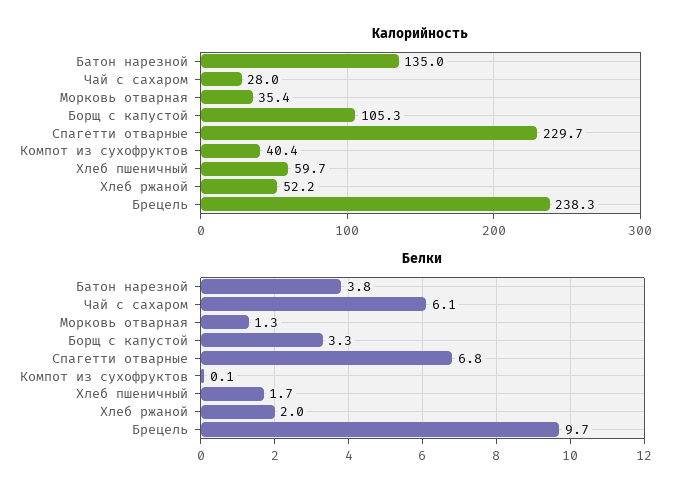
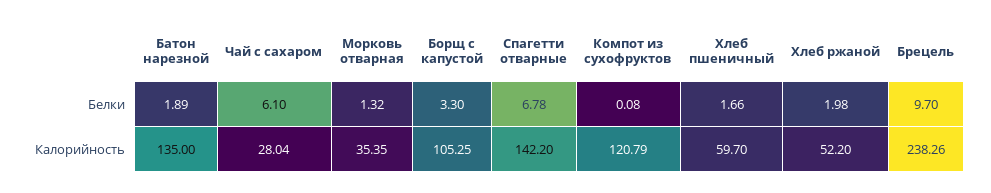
  {
    "Калорийность": {
      "Батон нарезной": 135,
      "Чай с сахаром": 28.04,
      "Морковь отварная": 35.35,
      "Борщ с капустой": 105.25,
-     "Спагетти отварные": 229.7,
+     "Спагетти отварные": 142.2,
-     "Компот из сухофруктов": 40.4,
+     "Компот из сухофруктов": 120.79,
      "Хлеб пшеничный": 59.7,
      "Хлеб ржаной": 52.2,
      "Брецель": 238.26
    },
    "Белки": {
-     "Батон нарезной": 3.8,
+     "Батон нарезной": 1.89,
      "Чай с сахаром": 6.1,
      "Морковь отварная": 1.32,
      "Борщ с капустой": 3.3,
      "Спагетти отварные": 6.78,
      "Компот из сухофруктов": 0.08,
      "Хлеб пшеничный": 1.66,
      "Хлеб ржаной": 1.98,
      "Брецель": 9.7
    }
  }

